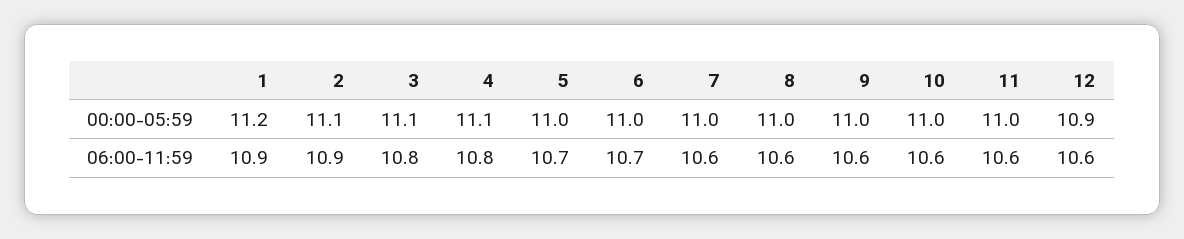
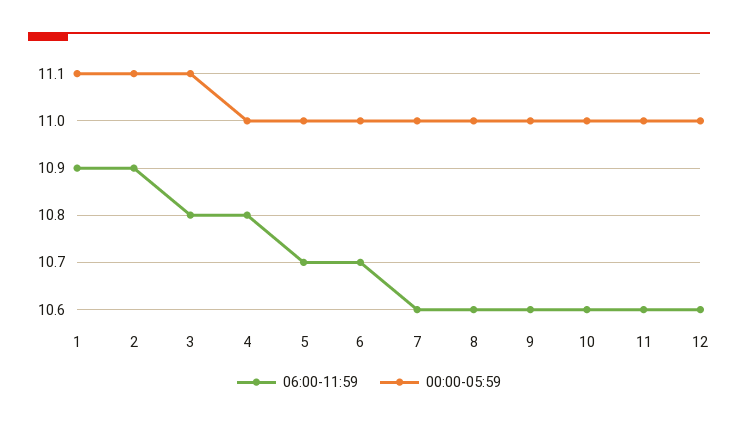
  {
    "00:00-05:59": {
-     "1": 11.2,
+     "1": 11.1,
      "2": 11.1,
      "3": 11.1,
-     "4": 11.1,
+     "4": 11,
      "5": 11,
      "6": 11,
      "7": 11,
      "8": 11,
      "9": 11,
      "10": 11,
      "11": 11,
-     "12": 10.9
+     "12": 11
    },
    "06:00-11:59": {
      "1": 10.9,
      "2": 10.9,
      "3": 10.8,
      "4": 10.8,
      "5": 10.7,
      "6": 10.7,
      "7": 10.6,
      "8": 10.6,
      "9": 10.6,
      "10": 10.6,
      "11": 10.6,
      "12": 10.6
    }
  }

